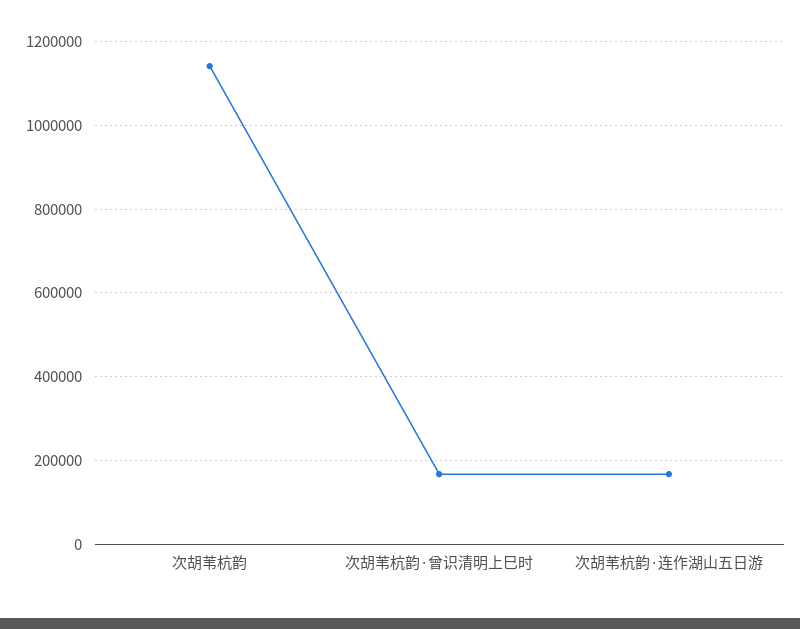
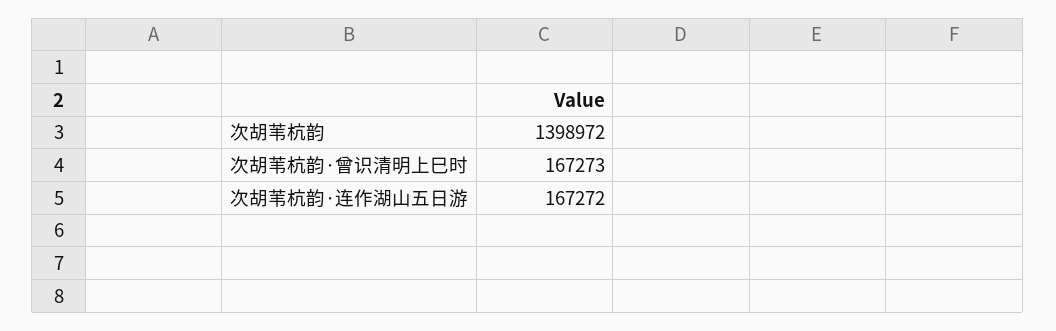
  {
-   "次胡苇杭韵": 1140000,
+   "次胡苇杭韵": 1398972,
    "次胡苇杭韵·曾识清明上巳时": 167273,
    "次胡苇杭韵·连作湖山五日游": 167272
  }

